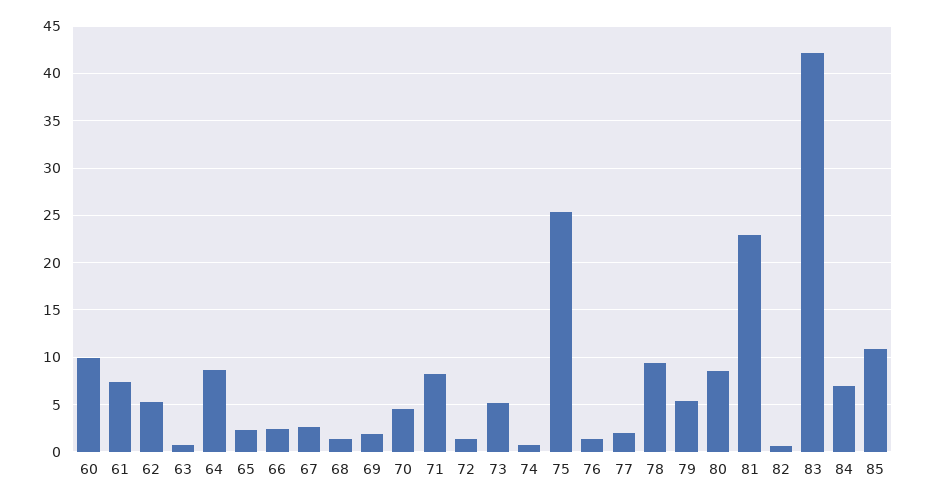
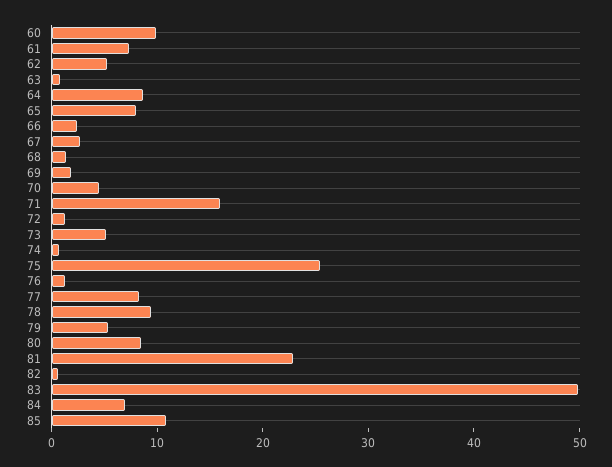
  {
    "60": 10,
    "61": 7,
    "62": 5,
    "63": 1,
    "64": 9,
-   "65": 2,
+   "65": 8,
    "66": 2,
    "67": 3,
    "68": 1,
    "69": 2,
    "70": 5,
-   "71": 8,
+   "71": 16,
    "72": 1,
    "73": 5,
    "74": 1,
    "75": 25,
    "76": 1,
-   "77": 2,
+   "77": 8,
    "78": 9,
    "79": 5,
    "80": 9,
    "81": 23,
    "82": 1,
-   "83": 42,
+   "83": 50,
    "84": 7,
    "85": 11
  }

